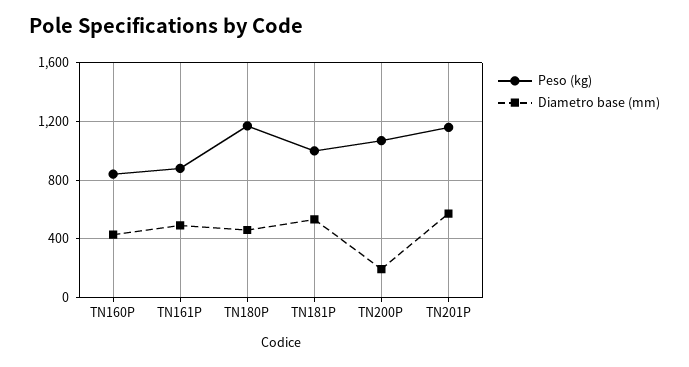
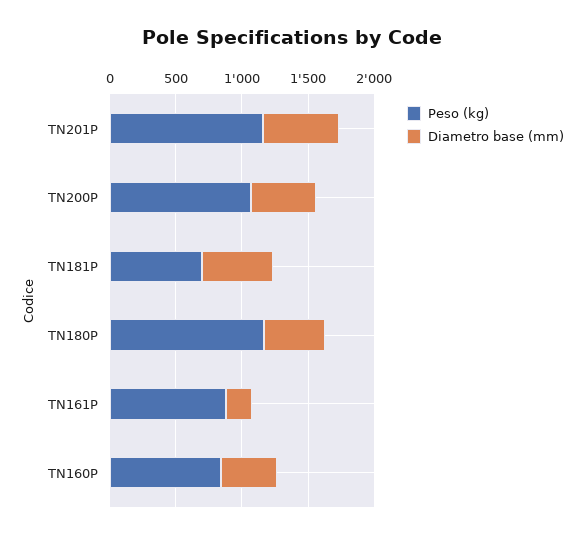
  {
    "Peso (kg)": {
      "TN160P": 850,
      "TN161P": 900,
      "TN180P": 1150,
-     "TN181P": 1000,
+     "TN181P": 700,
      "TN200P": 1050,
      "TN201P": 1150
    },
    "Diametro base (mm)": {
      "TN160P": 450,
-     "TN161P": 500,
+     "TN161P": 200,
      "TN180P": 450,
      "TN181P": 550,
-     "TN200P": 200,
+     "TN200P": 500,
      "TN201P": 550
    }
  }

